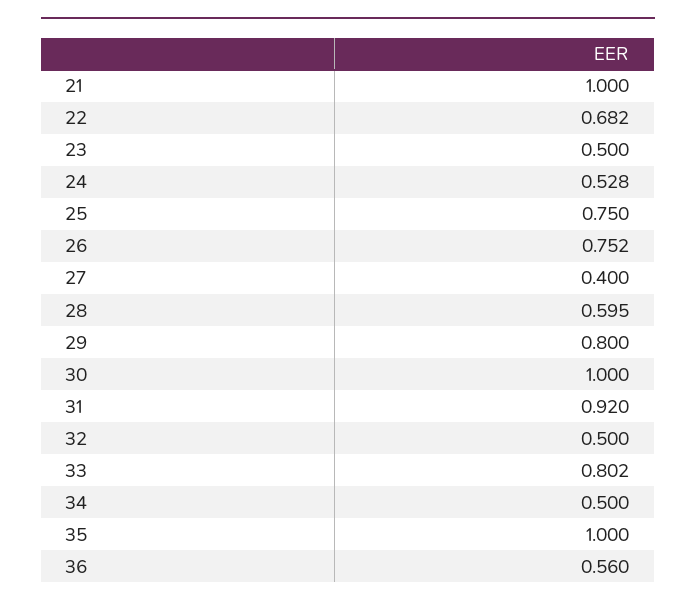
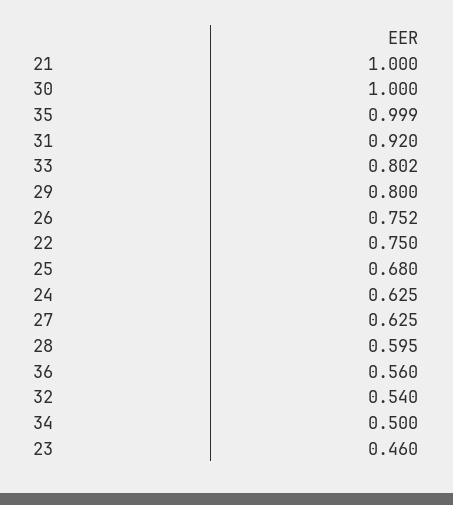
  {
    "21": 1,
-   "22": 0.682,
+   "22": 0.75,
-   "23": 0.5,
+   "23": 0.46,
-   "24": 0.528,
+   "24": 0.625,
-   "25": 0.75,
+   "25": 0.68,
    "26": 0.752,
-   "27": 0.4,
+   "27": 0.625,
    "28": 0.595,
    "29": 0.8,
    "30": 1,
    "31": 0.92,
-   "32": 0.5,
+   "32": 0.54,
    "33": 0.802,
    "34": 0.5,
-   "35": 1,
+   "35": 0.999,
    "36": 0.56
  }

